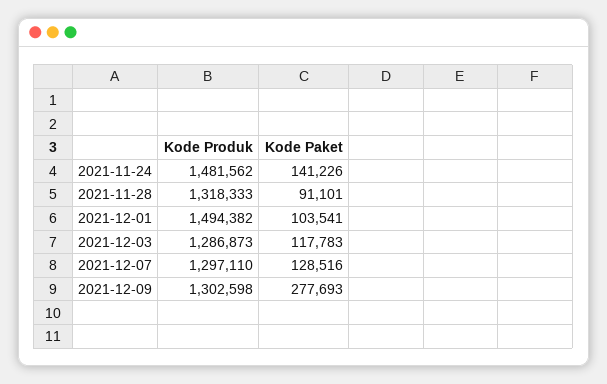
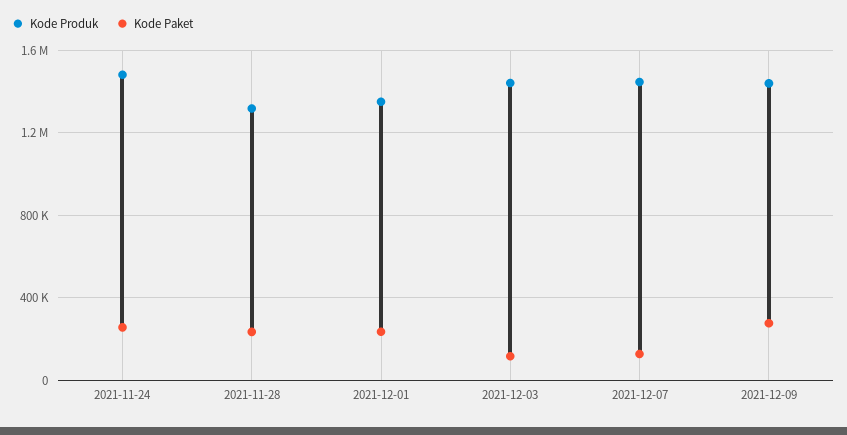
  {
    "Kode Produk": {
      "2021-11-24": 1481562,
      "2021-11-28": 1318333,
-     "2021-12-01": 1494382,
+     "2021-12-01": 1350000,
-     "2021-12-03": 1286873,
+     "2021-12-03": 1450000,
-     "2021-12-07": 1297110,
+     "2021-12-07": 1450000,
-     "2021-12-09": 1302598
+     "2021-12-09": 1450000
    },
    "Kode Paket": {
-     "2021-11-24": 141226,
+     "2021-11-24": 250000,
-     "2021-11-28": 91101,
+     "2021-11-28": 250000,
-     "2021-12-01": 103541,
+     "2021-12-01": 250000,
      "2021-12-03": 117783,
      "2021-12-07": 128516,
      "2021-12-09": 277693
    }
  }

